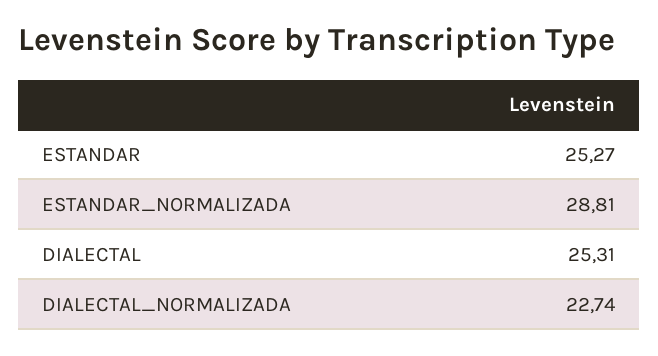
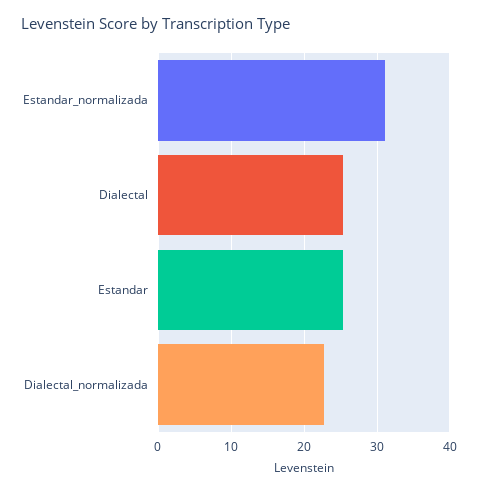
  {
    "ESTANDAR": 25.27,
-   "ESTANDAR_NORMALIZADA": 28.81,
+   "ESTANDAR_NORMALIZADA": 31,
    "DIALECTAL": 25.31,
    "DIALECTAL_NORMALIZADA": 22.74
  }

